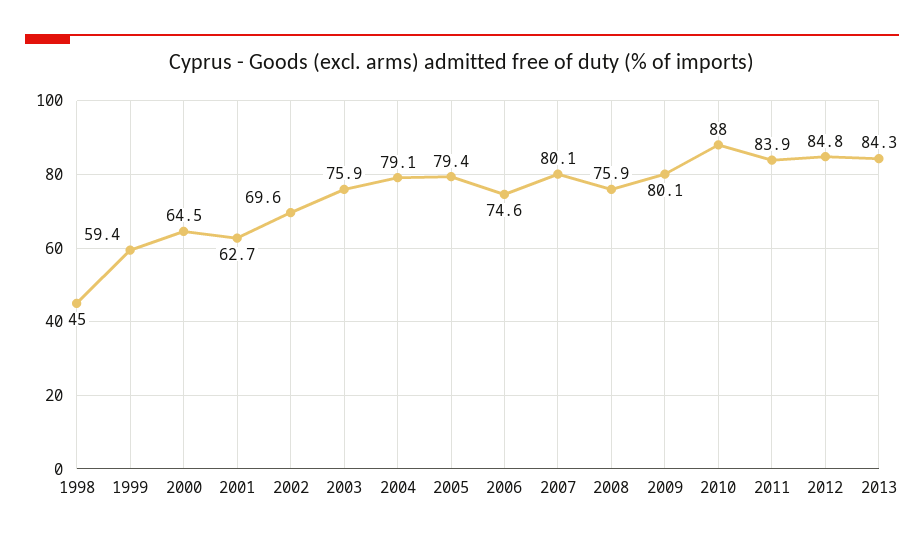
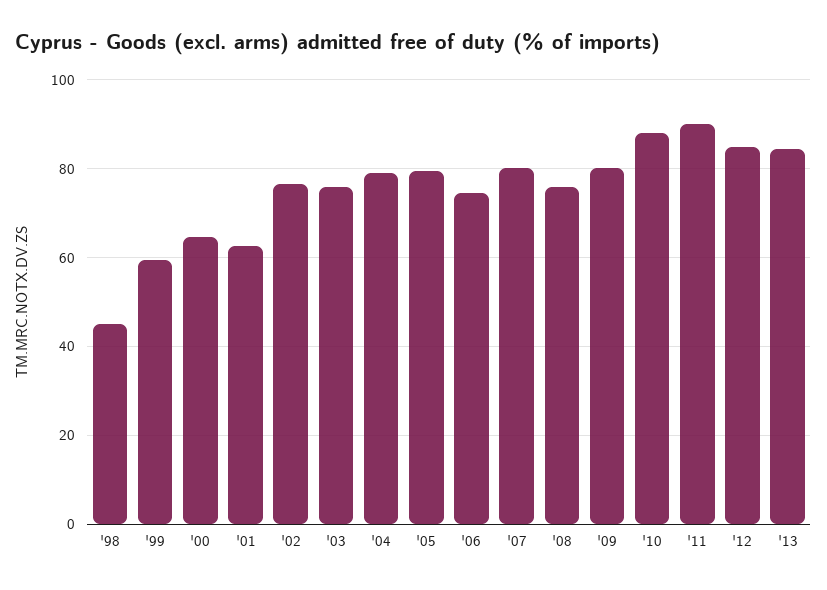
  {
    "1998": 45,
    "1999": 59.4,
    "2000": 64.5,
    "2001": 62.7,
-   "2002": 69.6,
+   "2002": 76,
    "2003": 75.9,
    "2004": 79.1,
    "2005": 79.4,
    "2006": 74.6,
    "2007": 80.1,
    "2008": 75.9,
    "2009": 80.1,
    "2010": 88,
-   "2011": 83.9,
+   "2011": 90,
    "2012": 84.8,
    "2013": 84.3
  }

